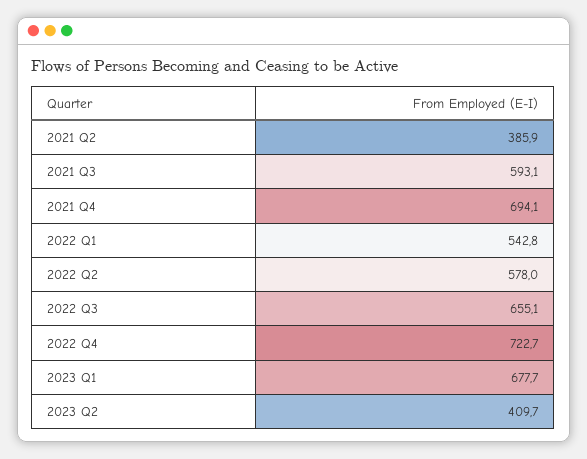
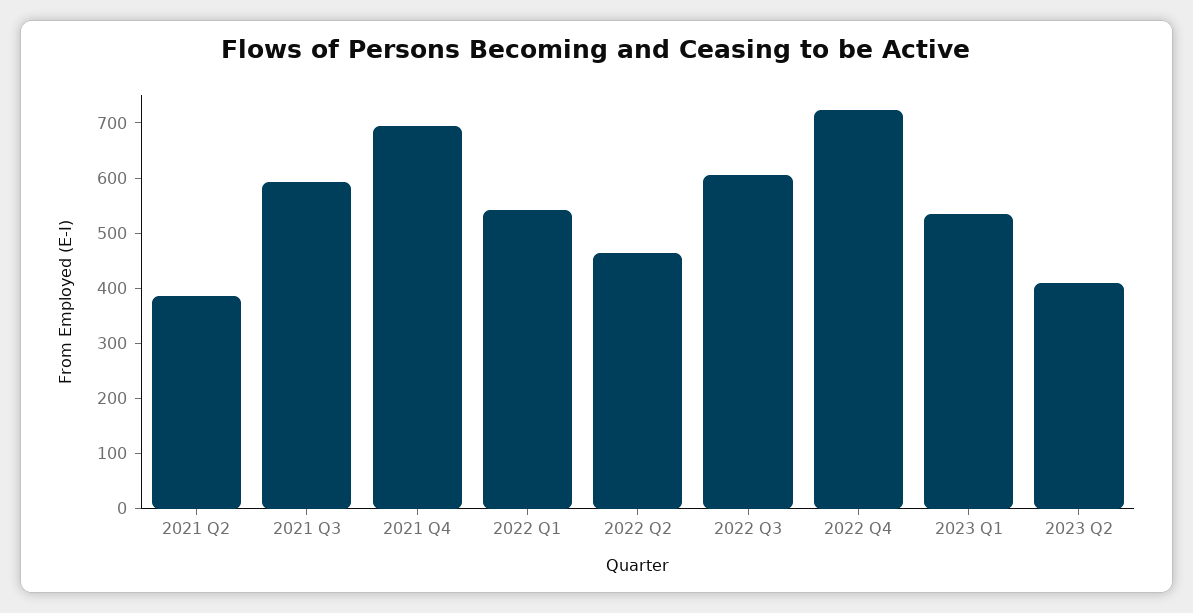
  {
    "2021 Q2": 385.9,
    "2021 Q3": 593.1,
    "2021 Q4": 694.1,
    "2022 Q1": 542.8,
-   "2022 Q2": 578,
+   "2022 Q2": 460,
-   "2022 Q3": 655.1,
+   "2022 Q3": 600,
    "2022 Q4": 722.7,
-   "2023 Q1": 677.7,
+   "2023 Q1": 540,
    "2023 Q2": 409.7
  }

